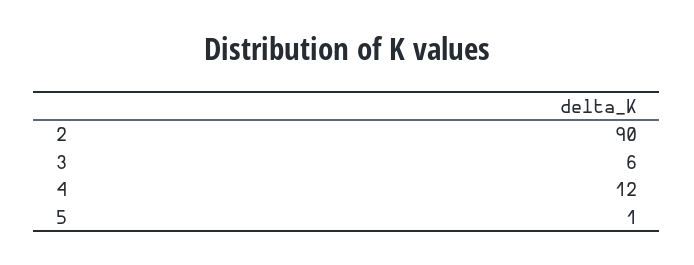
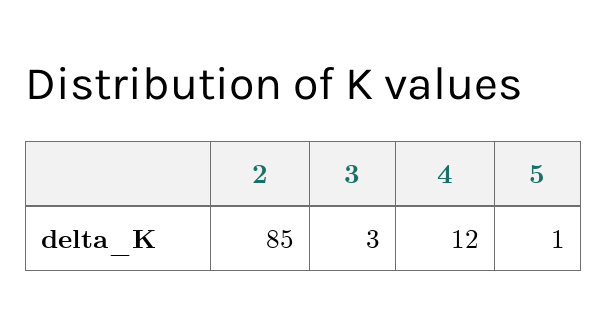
  {
-   "2": 90,
+   "2": 85,
-   "3": 6,
+   "3": 3,
    "4": 12,
    "5": 1
  }

